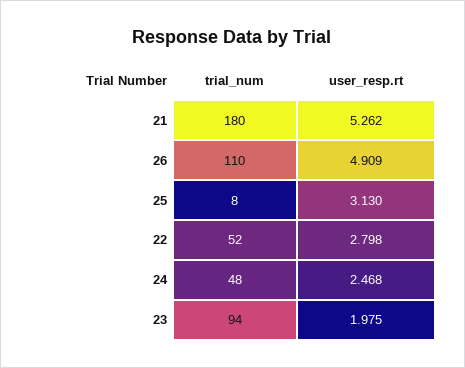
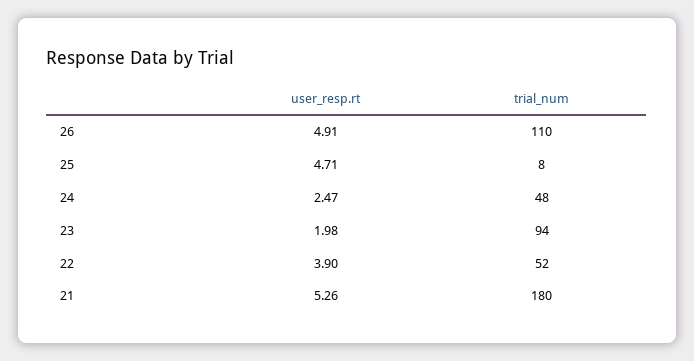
  {
    "trial_num": {
      "21": 180,
      "26": 110,
      "25": 8,
      "22": 52,
      "24": 48,
      "23": 94
    },
    "user_resp.rt": {
      "21": 5.262,
      "26": 4.909,
-     "25": 3.13,
+     "25": 4.71,
-     "22": 2.798,
+     "22": 3.9,
      "24": 2.468,
      "23": 1.975
    }
  }

